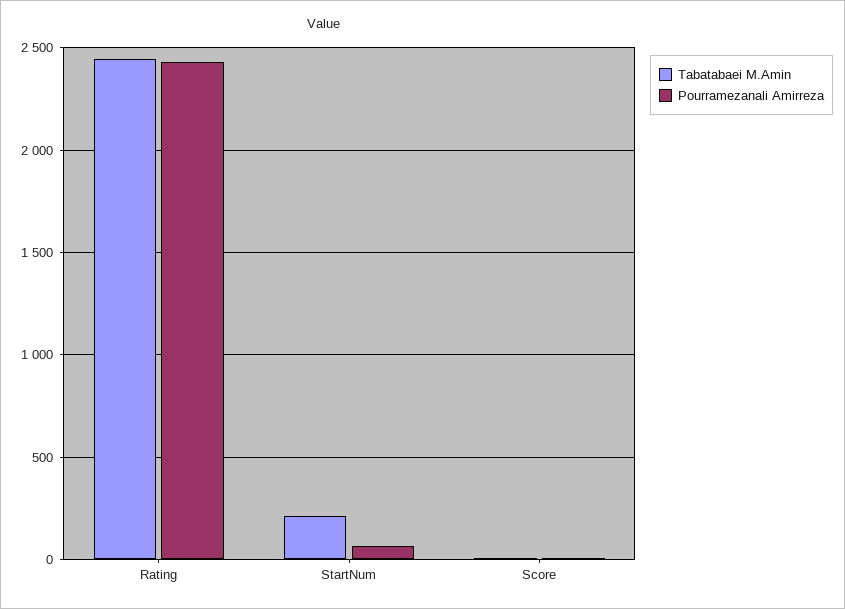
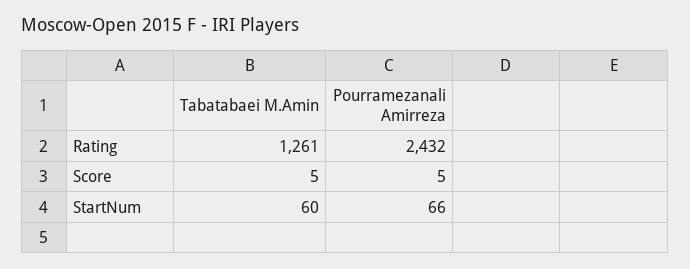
  {
    "Tabatabaei M.Amin": {
-     "Rating": 2450,
+     "Rating": 1261,
-     "StartNum": 200,
+     "StartNum": 60,
      "Score": 5
    },
    "Pourramezanali Amirreza": {
      "Rating": 2432,
      "StartNum": 66,
      "Score": 5
    }
  }

